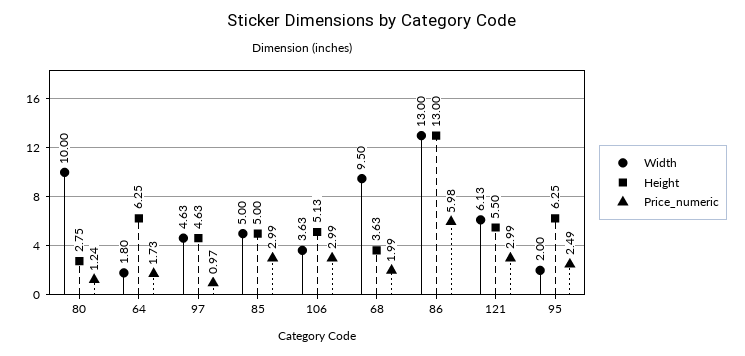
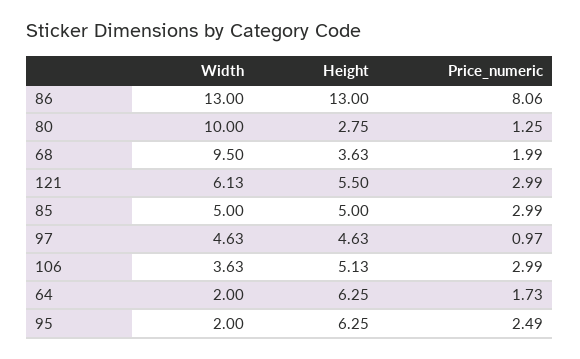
  {
    "Width": {
      "80": 10,
-     "64": 1.8,
+     "64": 2,
      "97": 4.63,
      "85": 5,
      "106": 3.63,
      "68": 9.5,
      "86": 13,
      "121": 6.13,
      "95": 2
    },
    "Height": {
      "80": 2.75,
      "64": 6.25,
      "97": 4.63,
      "85": 5,
      "106": 5.13,
      "68": 3.63,
      "86": 13,
      "121": 5.5,
      "95": 6.25
    },
    "Price_numeric": {
-     "80": 1.24,
+     "80": 1.25,
      "64": 1.73,
      "97": 0.97,
      "85": 2.99,
      "106": 2.99,
      "68": 1.99,
-     "86": 5.98,
+     "86": 8.06,
      "121": 2.99,
      "95": 2.49
    }
  }

